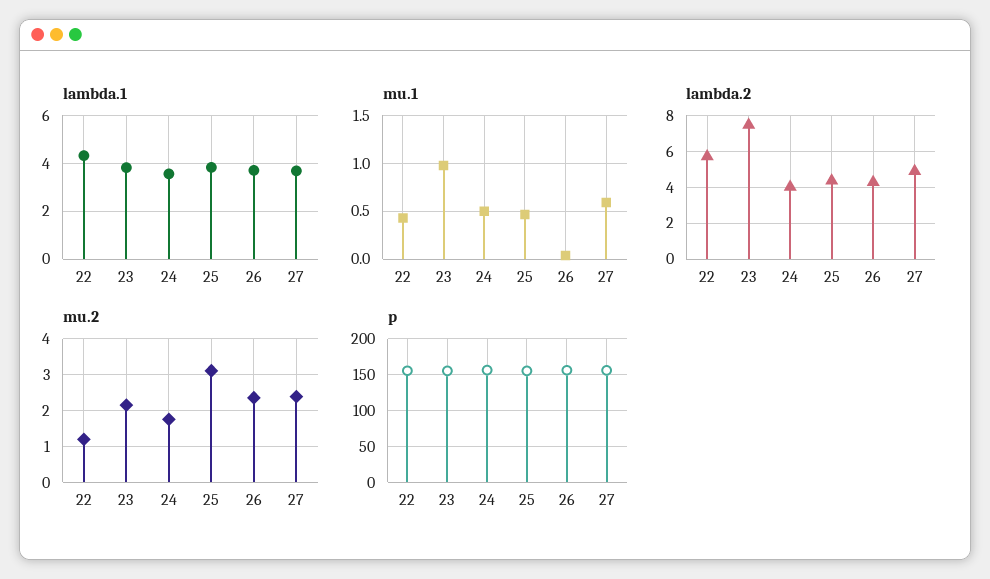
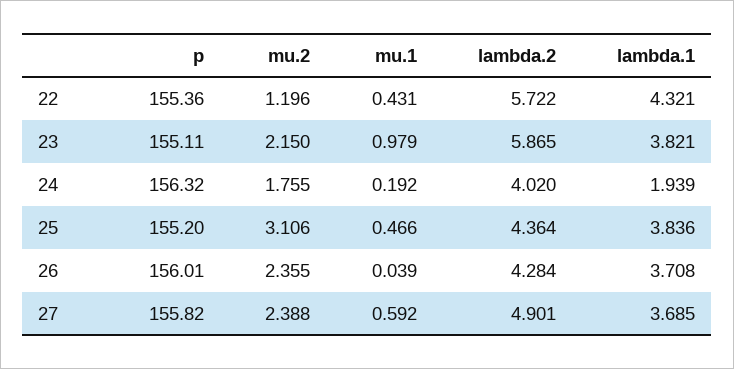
  {
    "lambda.1": {
      "22": 4.321,
      "23": 3.821,
-     "24": 3.5,
+     "24": 1.939,
      "25": 3.836,
      "26": 3.708,
      "27": 3.685
    },
    "mu.1": {
      "22": 0.431,
      "23": 0.979,
-     "24": 0.5,
+     "24": 0.192,
      "25": 0.466,
      "26": 0.039,
      "27": 0.592
    },
    "lambda.2": {
      "22": 5.722,
-     "23": 7.5,
+     "23": 5.865,
      "24": 4.02,
      "25": 4.364,
      "26": 4.284,
      "27": 4.901
    },
    "mu.2": {
      "22": 1.196,
      "23": 2.15,
      "24": 1.755,
      "25": 3.106,
      "26": 2.355,
      "27": 2.388
    },
    "p": {
      "22": 155.36,
      "23": 155.11,
      "24": 156.32,
      "25": 155.2,
      "26": 156.01,
      "27": 155.82
    }
  }

